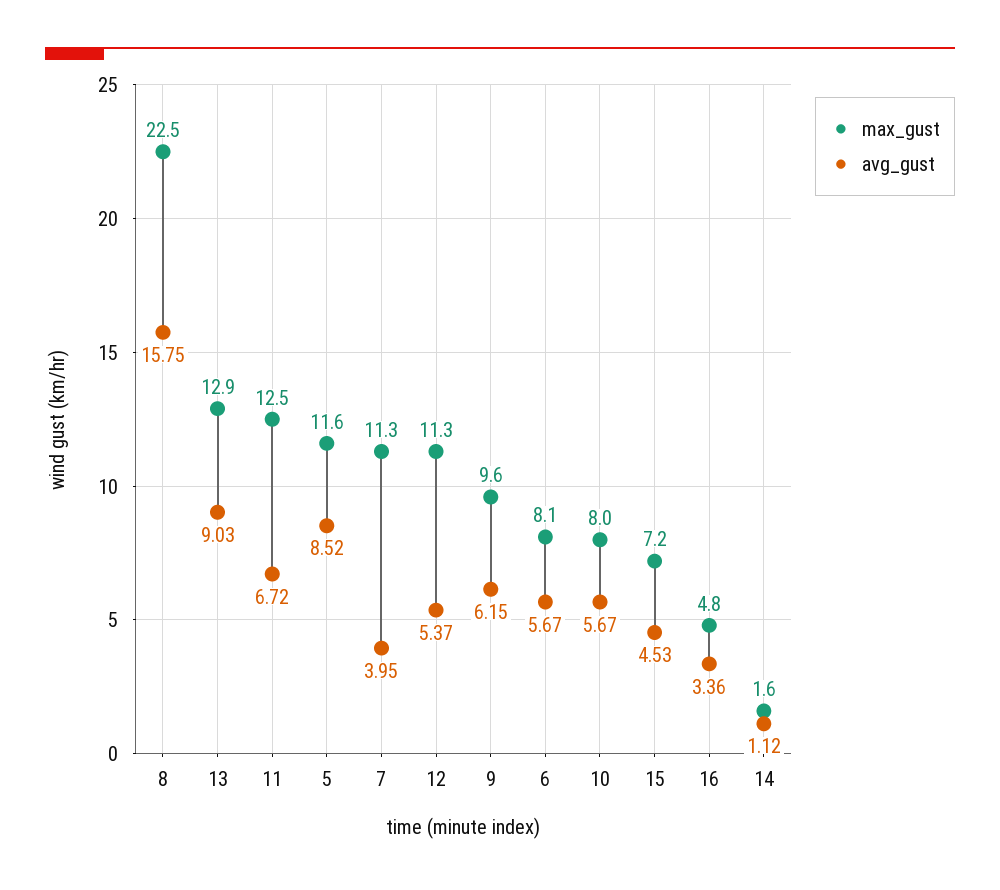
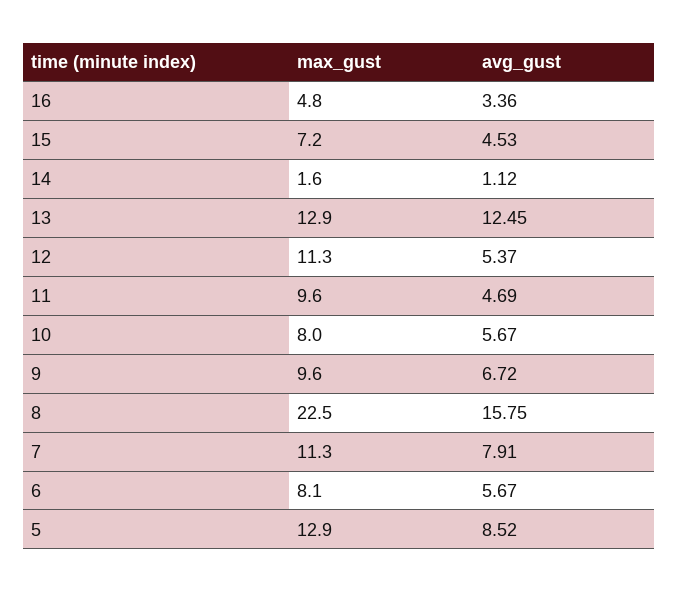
  {
    "max_gust": {
      "8": 22.5,
      "13": 12.9,
-     "11": 12.5,
+     "11": 9.6,
-     "5": 11.6,
+     "5": 12.9,
      "7": 11.3,
      "12": 11.3,
      "9": 9.6,
      "6": 8.1,
      "10": 8,
      "15": 7.2,
      "16": 4.8,
      "14": 1.6
    },
    "avg_gust": {
      "8": 15.75,
-     "13": 9.03,
+     "13": 12.45,
-     "11": 6.72,
+     "11": 4.69,
      "5": 8.52,
-     "7": 3.95,
+     "7": 7.91,
      "12": 5.37,
-     "9": 6.15,
+     "9": 6.72,
      "6": 5.67,
      "10": 5.67,
      "15": 4.53,
      "16": 3.36,
      "14": 1.12
    }
  }

